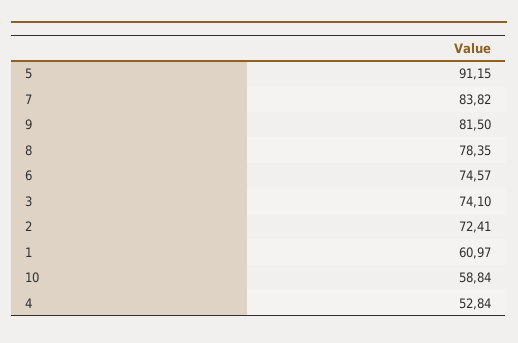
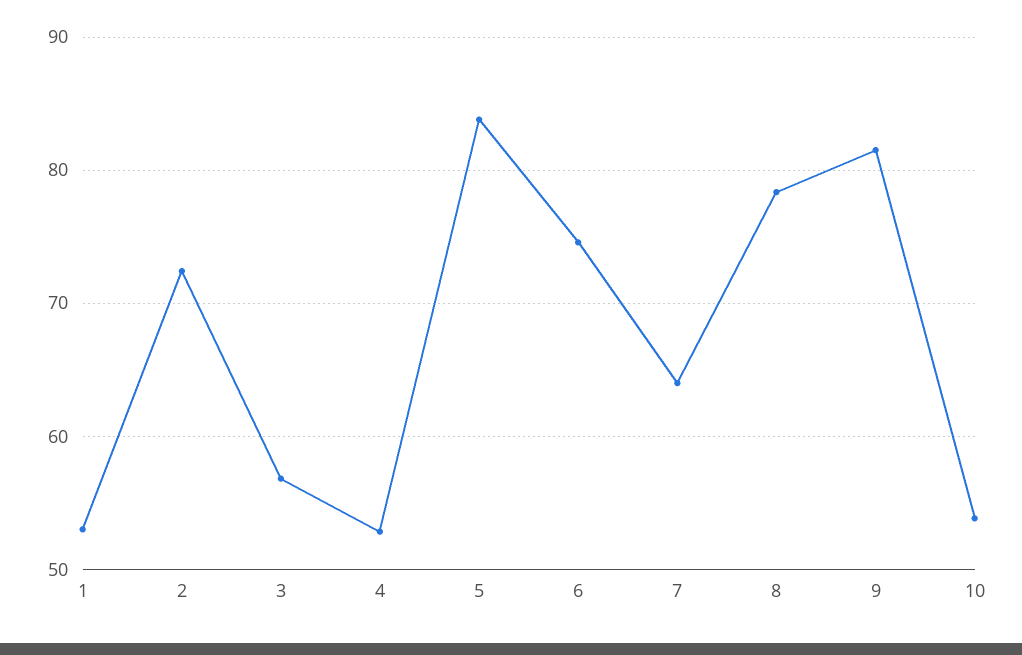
  {
-   "5": 91.15,
+   "5": 84,
-   "7": 83.82,
+   "7": 64,
    "9": 81.5,
    "8": 78.35,
    "6": 74.57,
-   "3": 74.1,
+   "3": 57,
    "2": 72.41,
-   "1": 60.97,
+   "1": 53,
-   "10": 58.84,
+   "10": 54,
    "4": 52.84
  }

